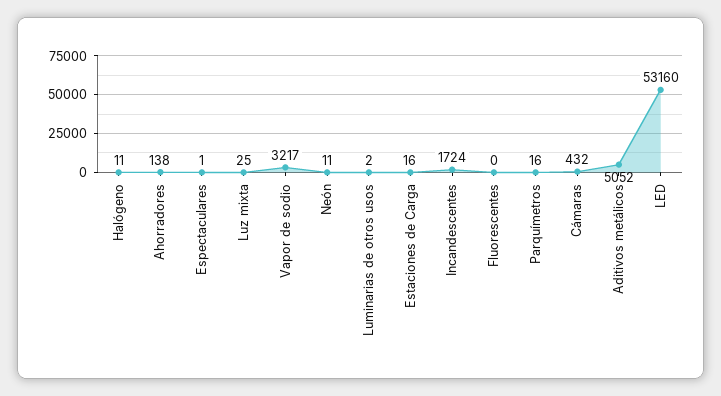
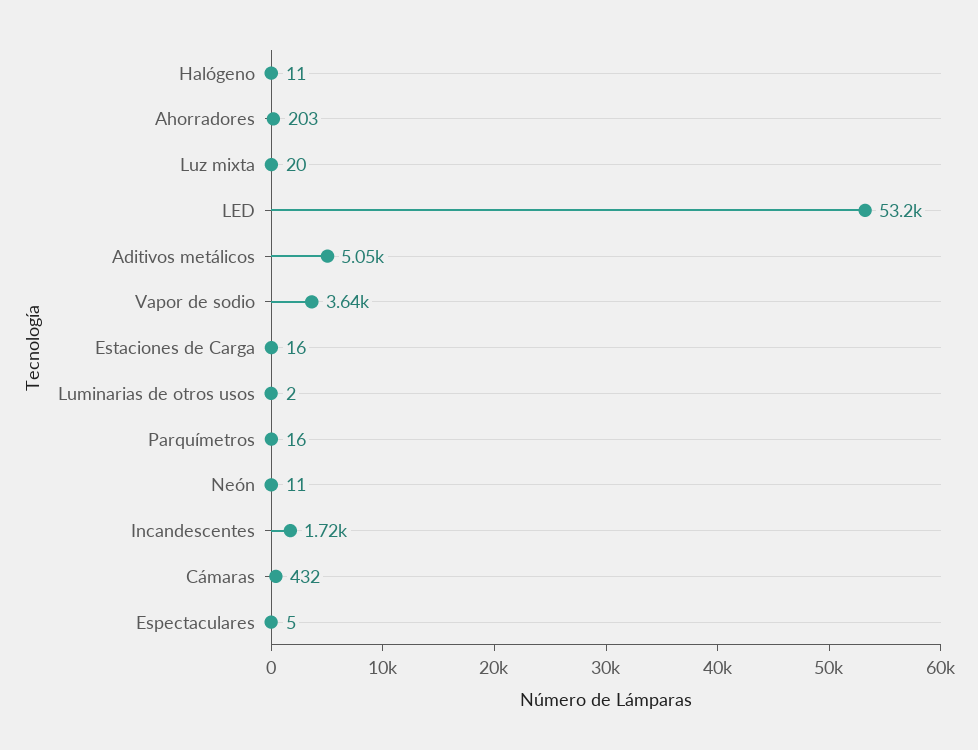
  {
    "Halógeno": 11,
-   "Ahorradores": 138,
+   "Ahorradores": 203,
-   "Espectaculares": 1,
+   "Espectaculares": 5,
-   "Luz mixta": 25,
+   "Luz mixta": 20,
-   "Vapor de sodio": 3217,
+   "Vapor de sodio": 3640,
    "Neón": 11,
    "Luminarias de otros usos": 2,
    "Estaciones de Carga": 16,
    "Incandescentes": 1724,
-   "Fluorescentes": 0,
    "Parquímetros": 16,
    "Cámaras": 432,
    "Aditivos metálicos": 5052,
    "LED": 53160
  }

